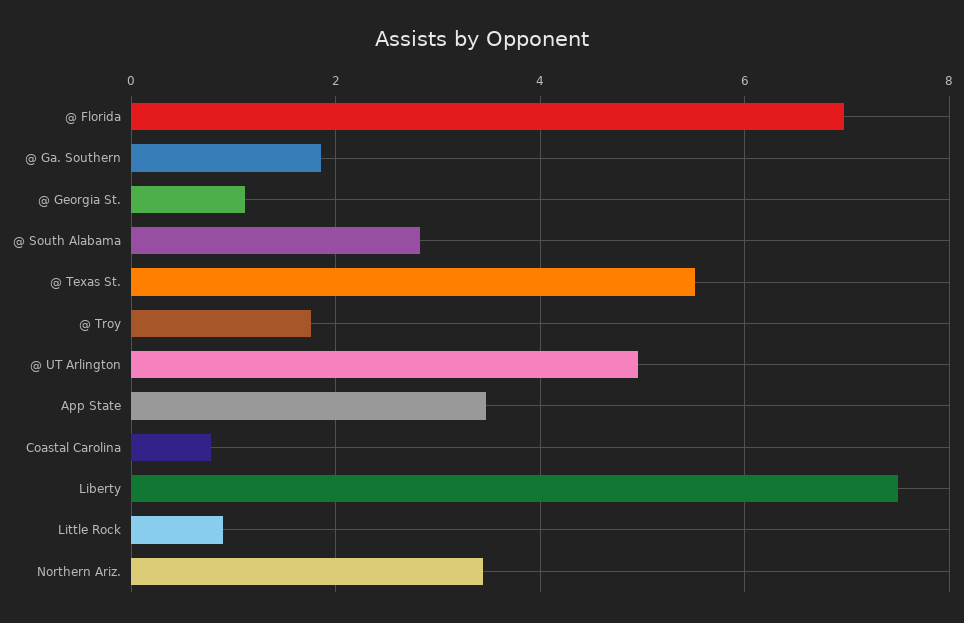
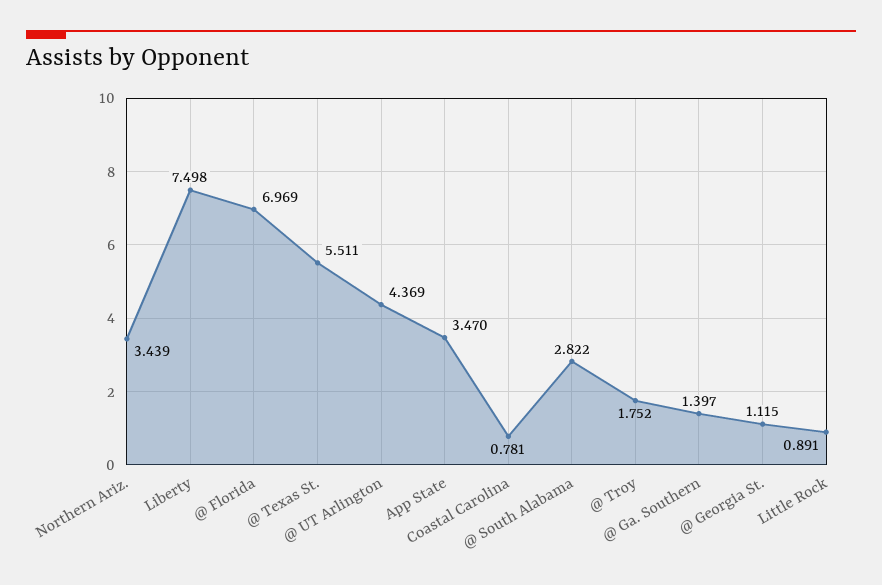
  {
    "@ Florida": 6.969,
-   "@ Ga. Southern": 1.8,
+   "@ Ga. Southern": 1.397,
    "@ Georgia St.": 1.115,
    "@ South Alabama": 2.822,
    "@ Texas St.": 5.511,
    "@ Troy": 1.752,
-   "@ UT Arlington": 5,
+   "@ UT Arlington": 4.369,
    "App State": 3.47,
    "Coastal Carolina": 0.781,
    "Liberty": 7.498,
    "Little Rock": 0.891,
    "Northern Ariz.": 3.439
  }

